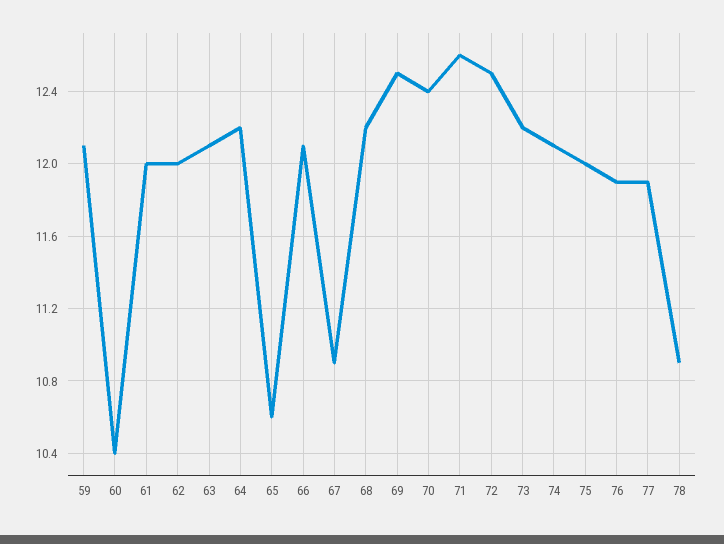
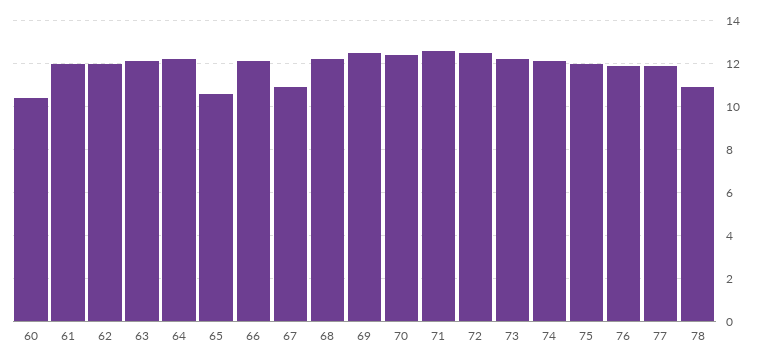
  {
-   "59": 12.1,
    "60": 10.4,
    "61": 12,
    "62": 12,
    "63": 12.1,
    "64": 12.2,
    "65": 10.6,
    "66": 12.1,
    "67": 10.9,
    "68": 12.2,
    "69": 12.5,
    "70": 12.4,
    "71": 12.6,
    "72": 12.5,
    "73": 12.2,
    "74": 12.1,
    "75": 12,
    "76": 11.9,
    "77": 11.9,
    "78": 10.9
  }

